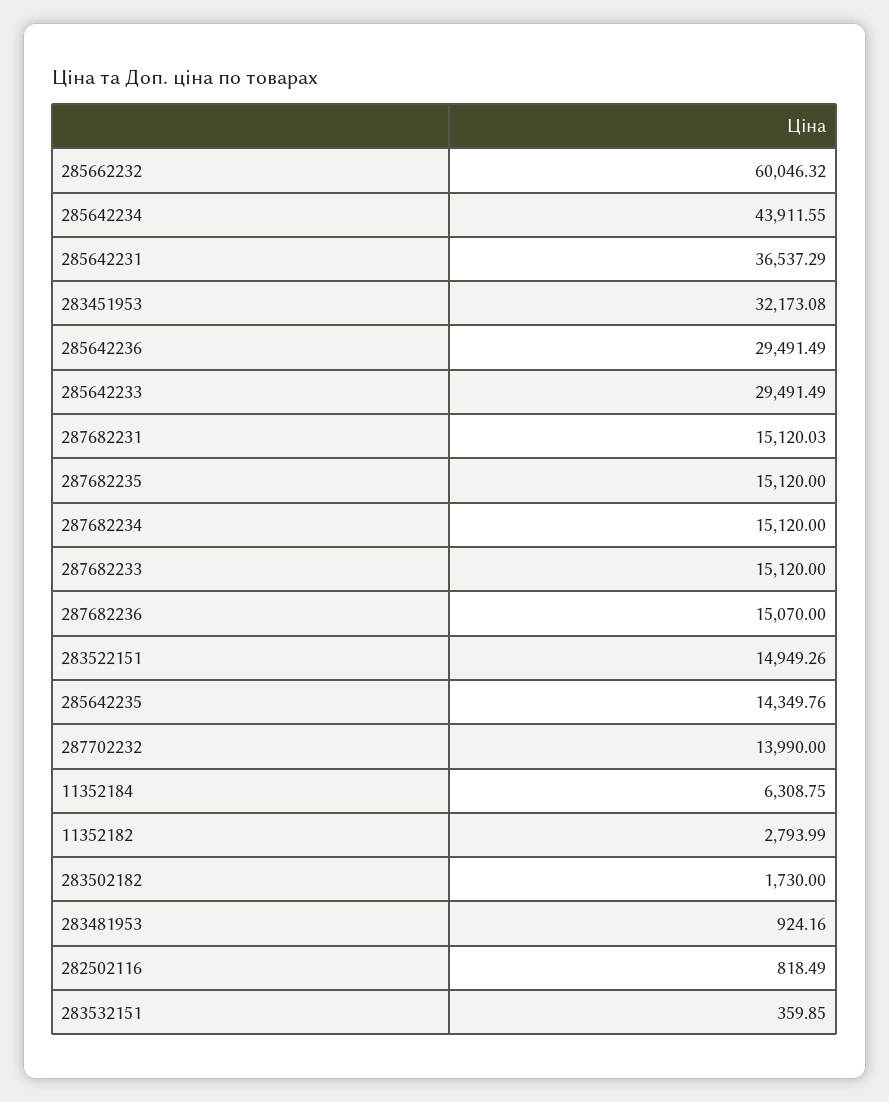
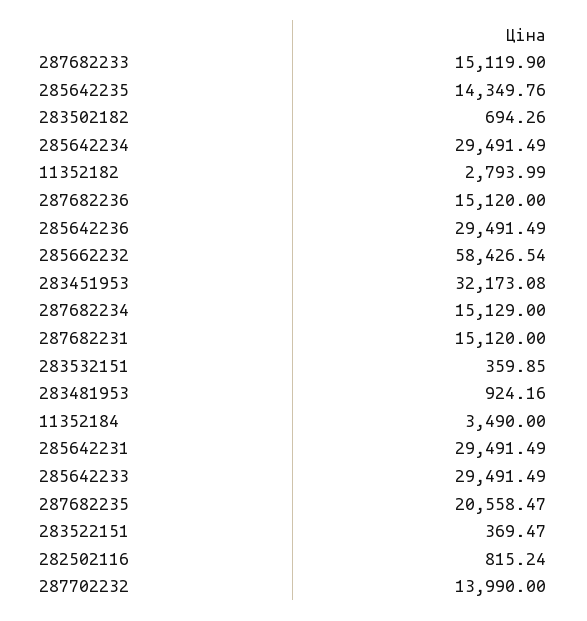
  {
-   "285662232": 60046.32,
+   "285662232": 58426.54,
-   "285642234": 43911.55,
+   "285642234": 29491.49,
-   "285642231": 36537.29,
+   "285642231": 29491.49,
    "283451953": 32173.08,
    "285642236": 29491.49,
    "285642233": 29491.49,
-   "287682231": 15120.03,
+   "287682231": 15120,
-   "287682235": 15120,
+   "287682235": 20558.47,
-   "287682234": 15120,
+   "287682234": 15129,
-   "287682233": 15120,
+   "287682233": 15119.9,
-   "287682236": 15070,
+   "287682236": 15120,
-   "283522151": 14949.26,
+   "283522151": 369.47,
    "285642235": 14349.76,
    "287702232": 13990,
-   "11352184": 6308.75,
+   "11352184": 3490,
    "11352182": 2793.99,
-   "283502182": 1730,
+   "283502182": 694.26,
    "283481953": 924.16,
-   "282502116": 818.49,
+   "282502116": 815.24,
    "283532151": 359.85
  }

